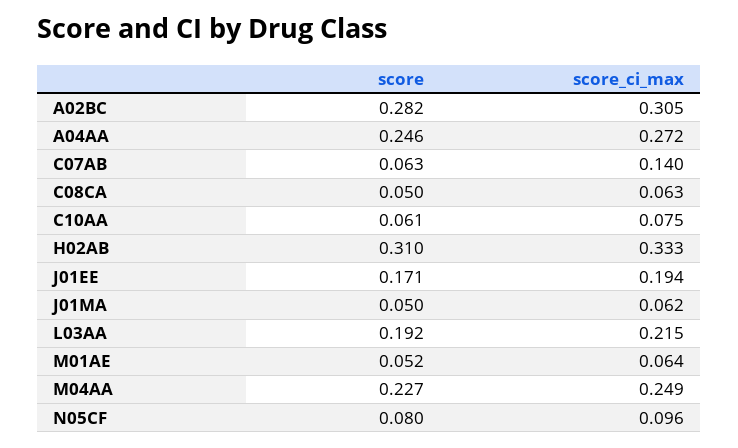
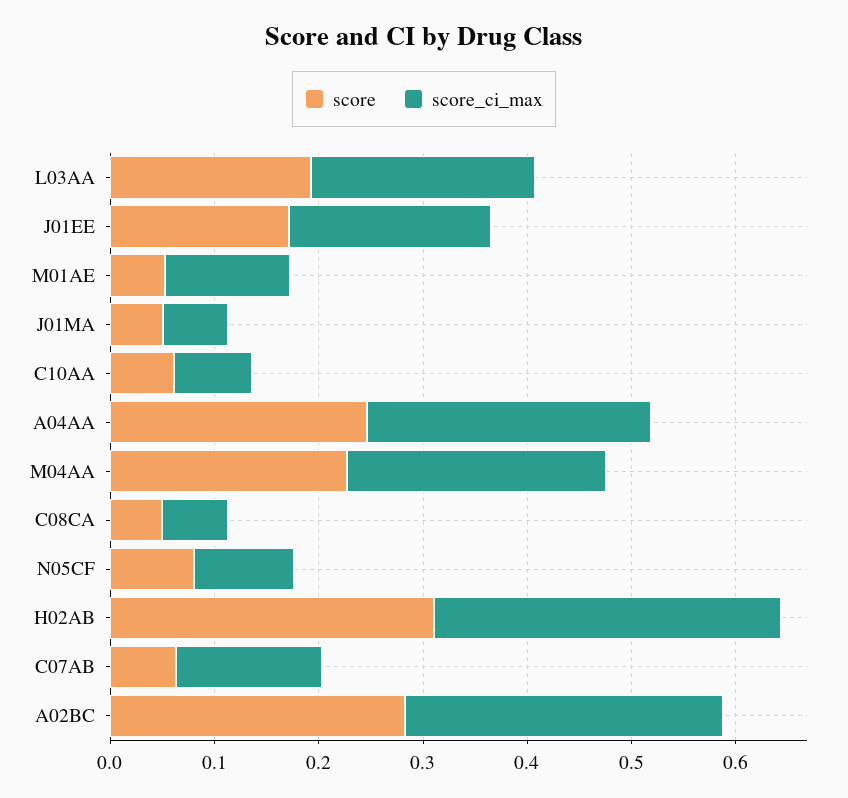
  {
    "score": {
      "A02BC": 0.282,
      "A04AA": 0.246,
      "C07AB": 0.063,
      "C08CA": 0.05,
      "C10AA": 0.061,
      "H02AB": 0.31,
      "J01EE": 0.171,
      "J01MA": 0.05,
      "L03AA": 0.192,
      "M01AE": 0.052,
      "M04AA": 0.227,
      "N05CF": 0.08
    },
    "score_ci_max": {
      "A02BC": 0.305,
      "A04AA": 0.272,
      "C07AB": 0.14,
      "C08CA": 0.063,
      "C10AA": 0.075,
      "H02AB": 0.333,
      "J01EE": 0.194,
      "J01MA": 0.062,
      "L03AA": 0.215,
-     "M01AE": 0.064,
+     "M01AE": 0.12,
      "M04AA": 0.249,
      "N05CF": 0.096
    }
  }

